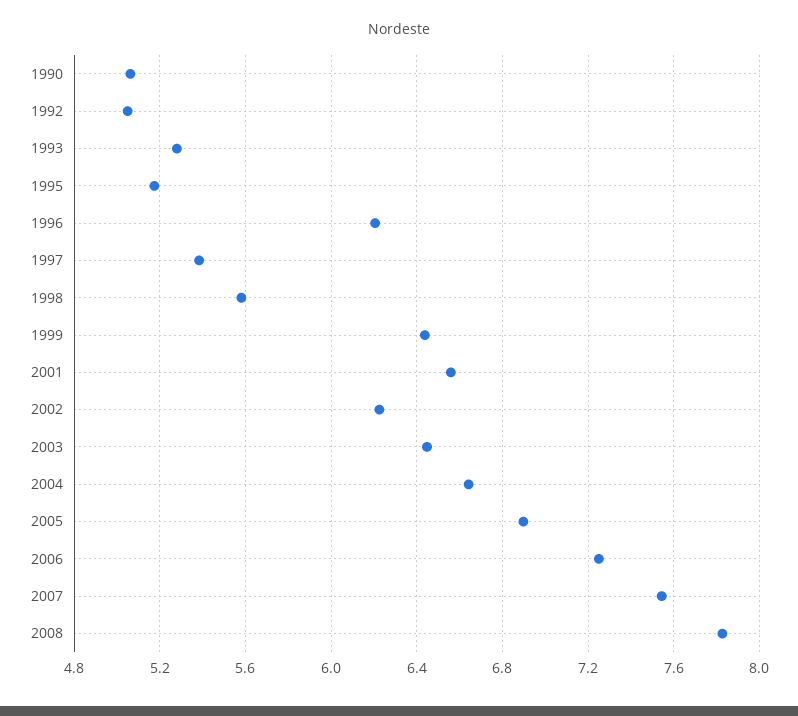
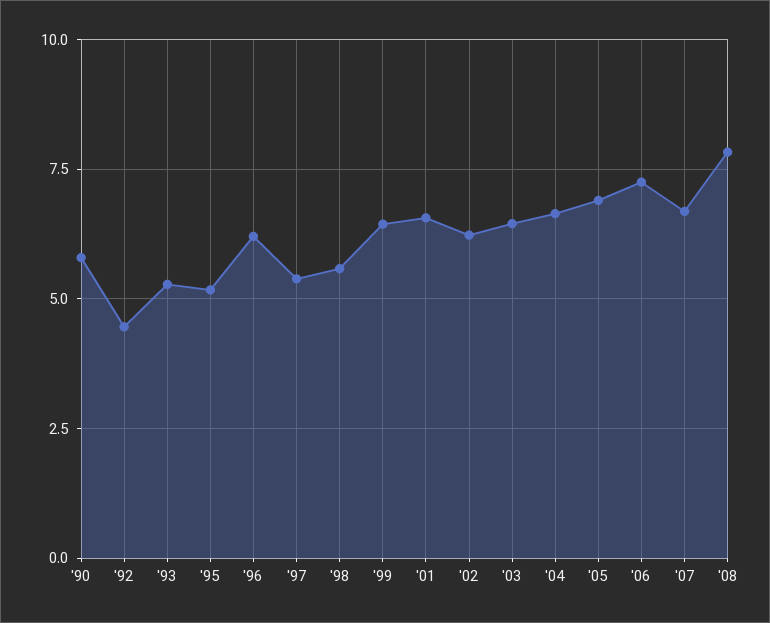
  {
-   "1990": 5.05,
+   "1990": 5.75,
-   "1992": 5.05,
+   "1992": 4.5,
    "1993": 5.3,
    "1995": 5.2,
    "1996": 6.2,
    "1997": 5.4,
    "1998": 5.6,
    "1999": 6.45,
    "2001": 6.55,
    "2002": 6.25,
    "2003": 6.45,
    "2004": 6.65,
    "2005": 6.9,
    "2006": 7.25,
-   "2007": 7.55,
+   "2007": 6.75,
    "2008": 7.85
  }

